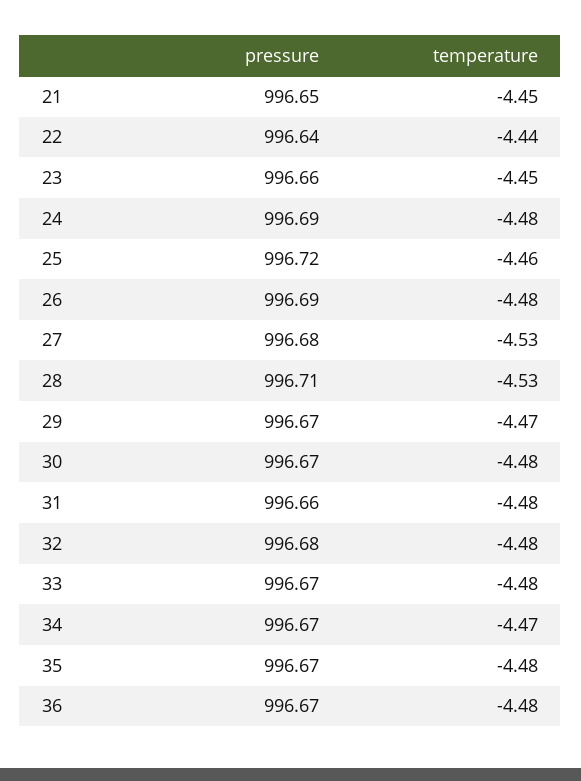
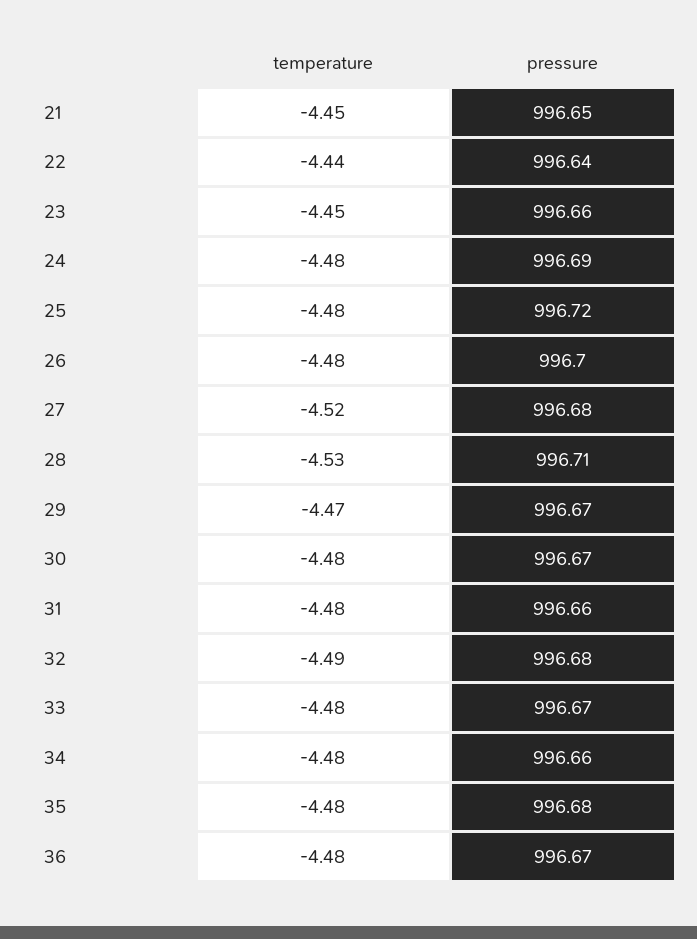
  {
    "pressure": {
      "21": 996.65,
      "22": 996.64,
      "23": 996.66,
      "24": 996.69,
      "25": 996.72,
-     "26": 996.69,
+     "26": 996.7,
      "27": 996.68,
      "28": 996.71,
      "29": 996.67,
      "30": 996.67,
      "31": 996.66,
      "32": 996.68,
      "33": 996.67,
-     "34": 996.67,
+     "34": 996.66,
-     "35": 996.67,
+     "35": 996.68,
      "36": 996.67
    },
    "temperature": {
      "21": -4.45,
      "22": -4.44,
      "23": -4.45,
      "24": -4.48,
-     "25": -4.46,
+     "25": -4.48,
      "26": -4.48,
-     "27": -4.53,
+     "27": -4.52,
      "28": -4.53,
      "29": -4.47,
      "30": -4.48,
      "31": -4.48,
-     "32": -4.48,
+     "32": -4.49,
      "33": -4.48,
-     "34": -4.47,
+     "34": -4.48,
      "35": -4.48,
      "36": -4.48
    }
  }

